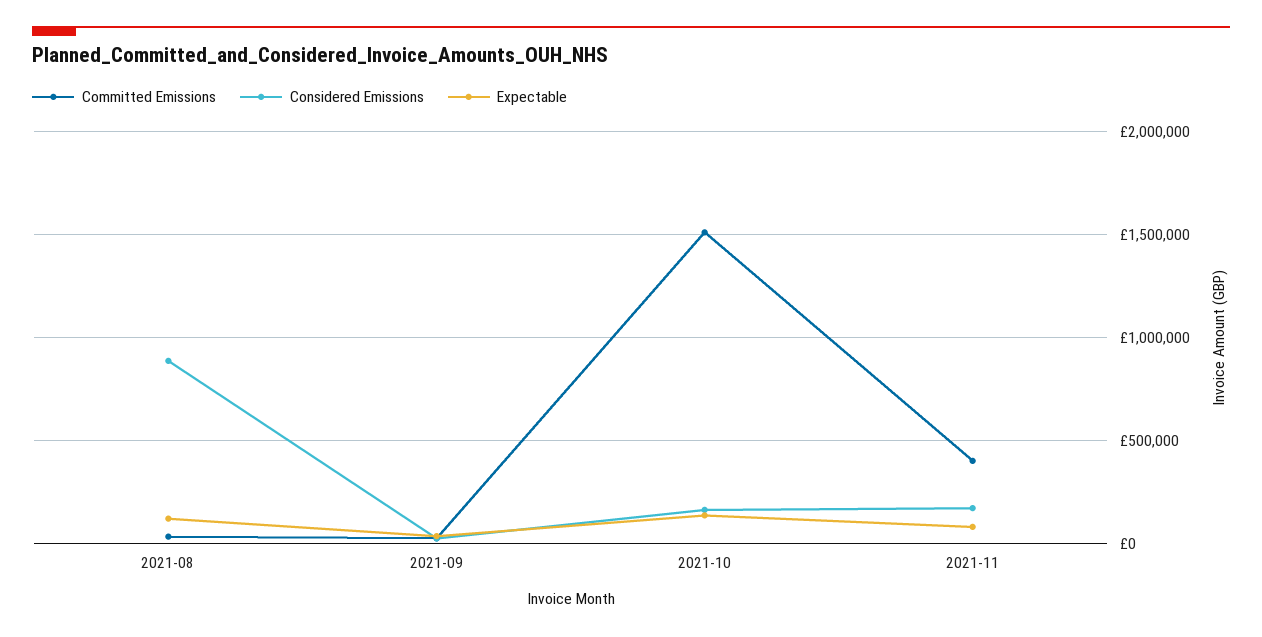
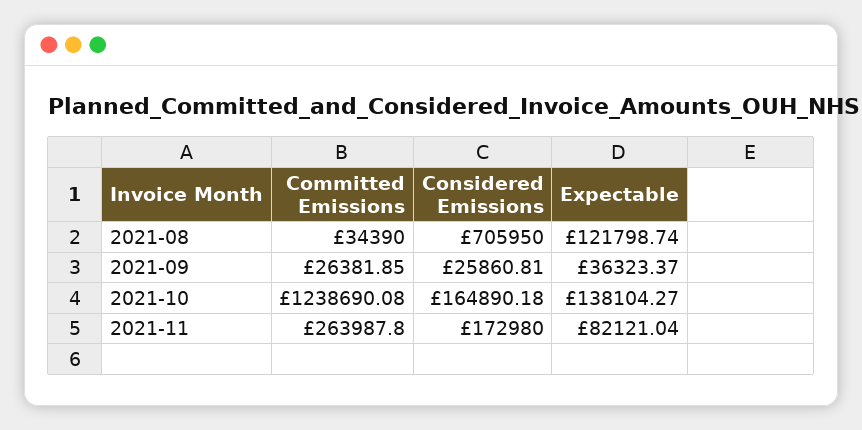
  {
    "Committed Emissions": {
      "2021-08": 34390,
      "2021-09": 26381.85,
-     "2021-10": 1500000,
+     "2021-10": 1238690.08,
-     "2021-11": 400000
+     "2021-11": 263987.8
    },
    "Considered Emissions": {
-     "2021-08": 900000,
+     "2021-08": 705950,
      "2021-09": 25860.81,
      "2021-10": 164890.18,
      "2021-11": 172980
    },
    "Expectable": {
      "2021-08": 121798.74,
      "2021-09": 36323.37,
      "2021-10": 138104.27,
      "2021-11": 82121.04
    }
  }

